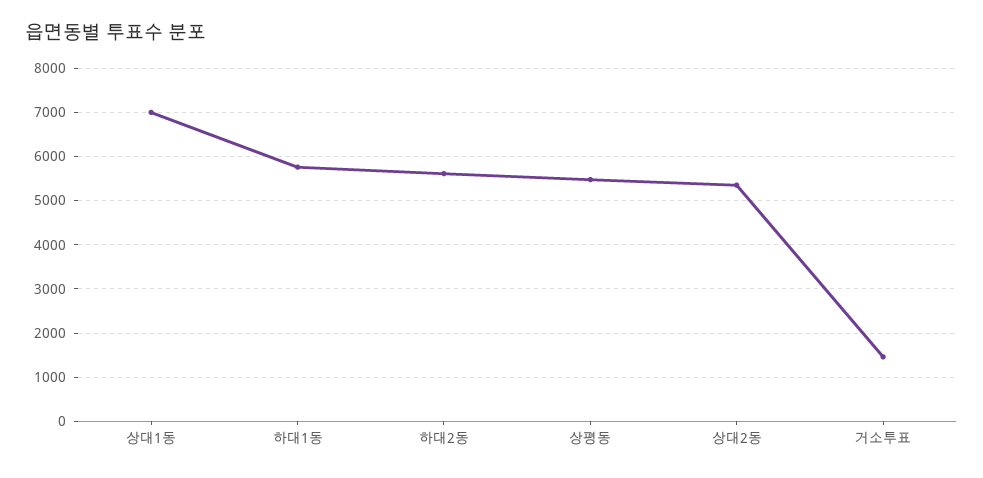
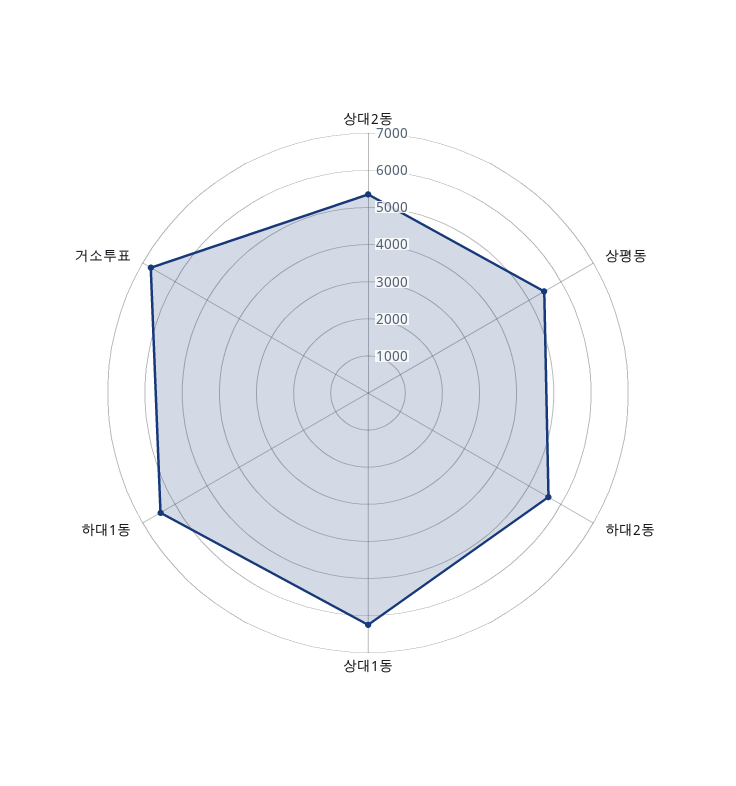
  {
-   "상대1동": 7000,
+   "상대1동": 6250,
-   "하대1동": 5800,
+   "하대1동": 6500,
    "하대2동": 5600,
    "상평동": 5400,
    "상대2동": 5400,
-   "거소투표": 1400
+   "거소투표": 6750
  }

